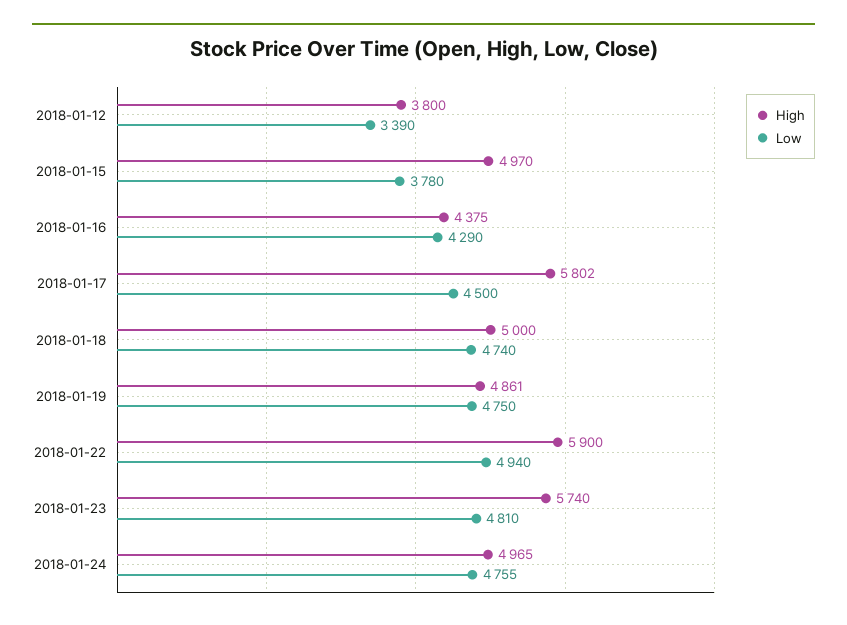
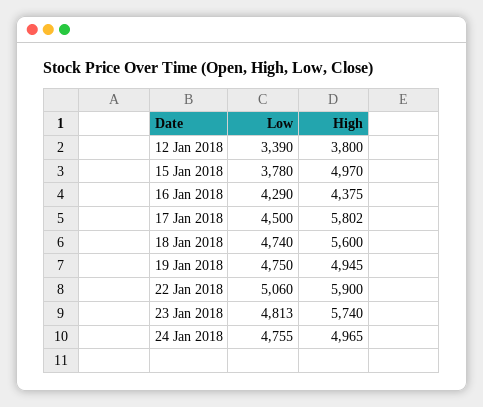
  {
    "High": {
      "2018-01-12": 3800,
      "2018-01-15": 4970,
      "2018-01-16": 4375,
      "2018-01-17": 5802,
-     "2018-01-18": 5000,
+     "2018-01-18": 5600,
-     "2018-01-19": 4861,
+     "2018-01-19": 4945,
      "2018-01-22": 5900,
      "2018-01-23": 5740,
      "2018-01-24": 4965
    },
    "Low": {
      "2018-01-12": 3390,
      "2018-01-15": 3780,
      "2018-01-16": 4290,
      "2018-01-17": 4500,
      "2018-01-18": 4740,
      "2018-01-19": 4750,
-     "2018-01-22": 4940,
+     "2018-01-22": 5060,
-     "2018-01-23": 4810,
+     "2018-01-23": 4813,
      "2018-01-24": 4755
    }
  }

